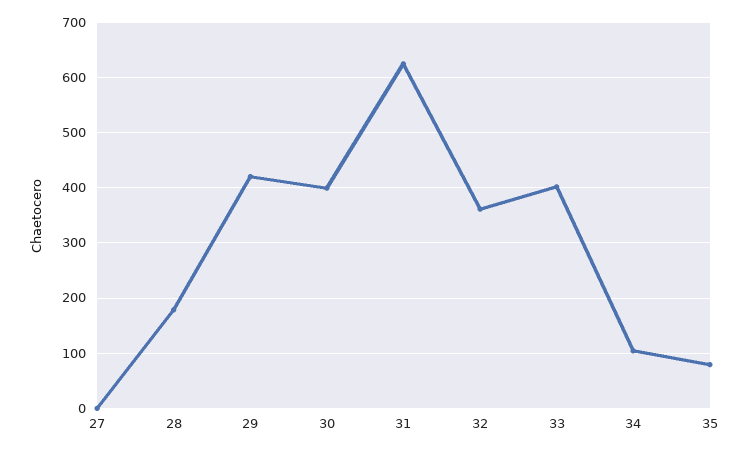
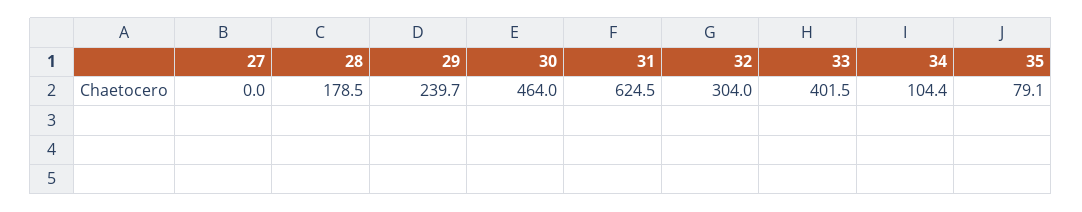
  {
    "27": 0,
    "28": 178.5,
-   "29": 420,
+   "29": 239.7,
-   "30": 400,
+   "30": 464,
    "31": 624.5,
-   "32": 360,
+   "32": 304,
    "33": 401.5,
    "34": 104.4,
    "35": 79.1
  }

